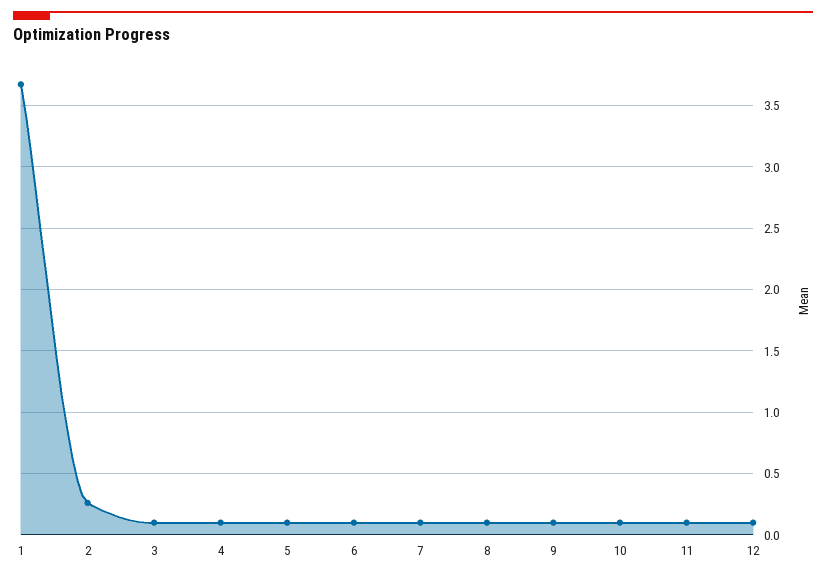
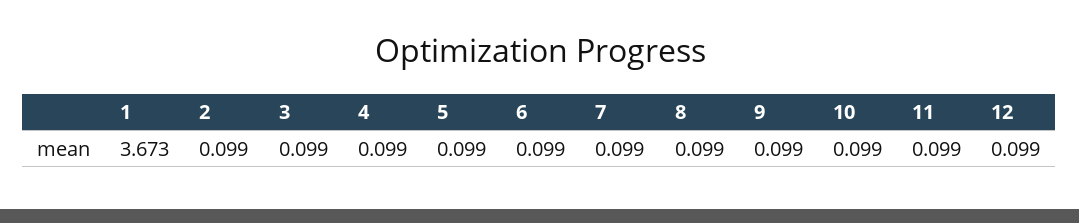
  {
    "1": 3.673,
-   "2": 0.25,
+   "2": 0.099,
    "3": 0.099,
    "4": 0.099,
    "5": 0.099,
    "6": 0.099,
    "7": 0.099,
    "8": 0.099,
    "9": 0.099,
    "10": 0.099,
    "11": 0.099,
    "12": 0.099
  }

